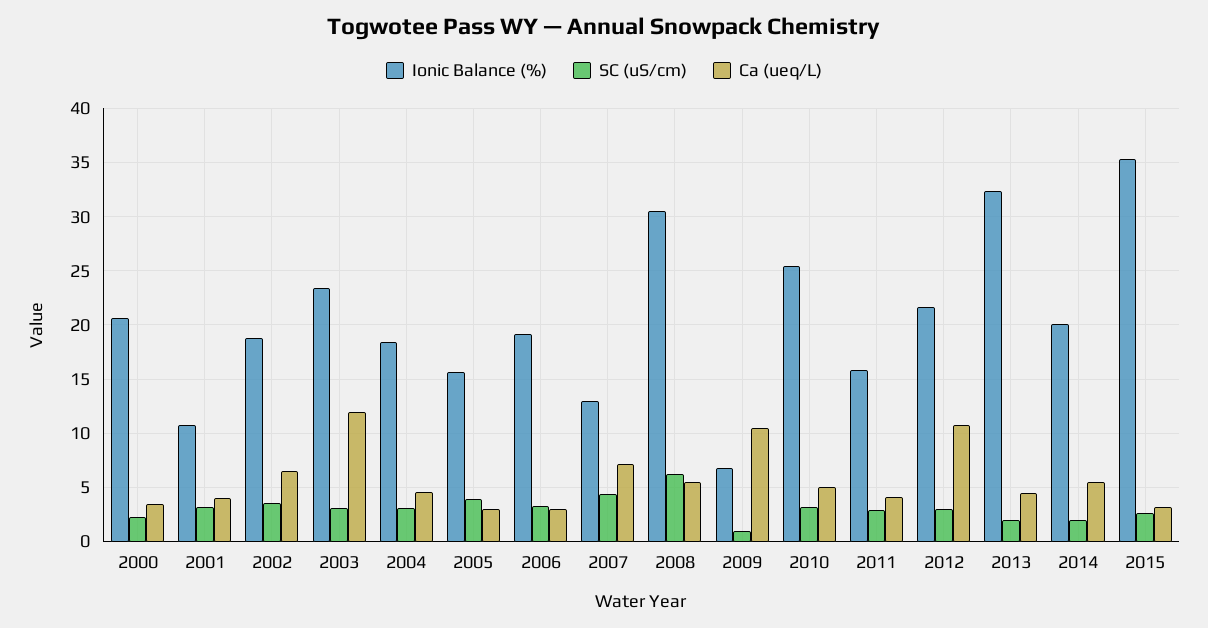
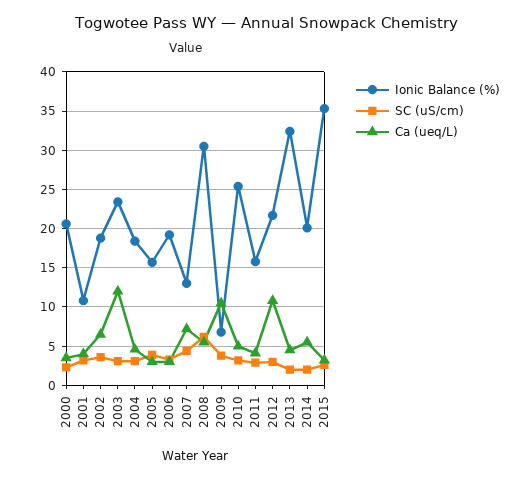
  {
    "Ionic Balance (%)": {
      "2000": 21,
      "2001": 11,
      "2002": 19,
      "2003": 23,
      "2004": 18,
      "2005": 16,
      "2006": 19,
      "2007": 13,
      "2008": 31,
      "2009": 7,
      "2010": 25,
      "2011": 16,
      "2012": 22,
      "2013": 32,
      "2014": 20,
      "2015": 35
    },
    "SC (uS/cm)": {
      "2000": 2,
      "2001": 3,
      "2002": 4,
      "2003": 3,
      "2004": 3,
      "2005": 4,
      "2006": 3,
      "2007": 4,
      "2008": 6,
-     "2009": 1,
+     "2009": 4,
      "2010": 3,
      "2011": 3,
      "2012": 3,
      "2013": 2,
      "2014": 2,
      "2015": 3
    },
    "Ca (ueq/L)": {
      "2000": 4,
      "2001": 4,
      "2002": 7,
      "2003": 12,
      "2004": 5,
      "2005": 3,
      "2006": 3,
      "2007": 7,
      "2008": 6,
      "2009": 11,
      "2010": 5,
      "2011": 4,
      "2012": 11,
      "2013": 5,
      "2014": 6,
      "2015": 3
    }
  }

